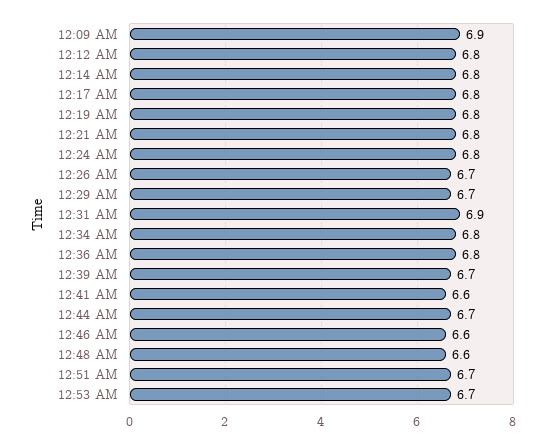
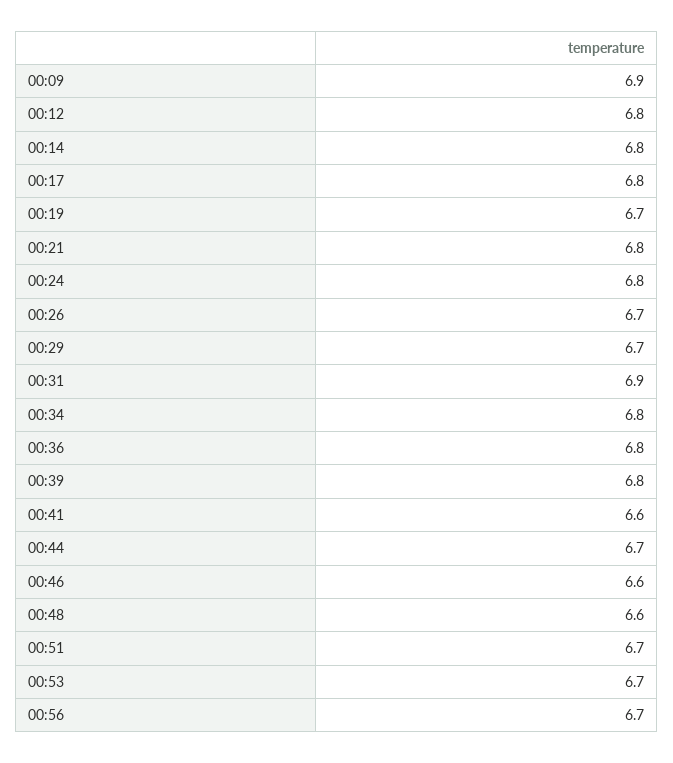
  {
    "12:09 AM": 6.9,
    "12:12 AM": 6.8,
    "12:14 AM": 6.8,
    "12:17 AM": 6.8,
-   "12:19 AM": 6.8,
+   "12:19 AM": 6.7,
    "12:21 AM": 6.8,
    "12:24 AM": 6.8,
    "12:26 AM": 6.7,
    "12:29 AM": 6.7,
    "12:31 AM": 6.9,
    "12:34 AM": 6.8,
    "12:36 AM": 6.8,
-   "12:39 AM": 6.7,
+   "12:39 AM": 6.8,
    "12:41 AM": 6.6,
    "12:44 AM": 6.7,
    "12:46 AM": 6.6,
    "12:48 AM": 6.6,
    "12:51 AM": 6.7,
-   "12:53 AM": 6.7
+   "12:53 AM": 6.7,
+   "00:56": 6.7
  }

